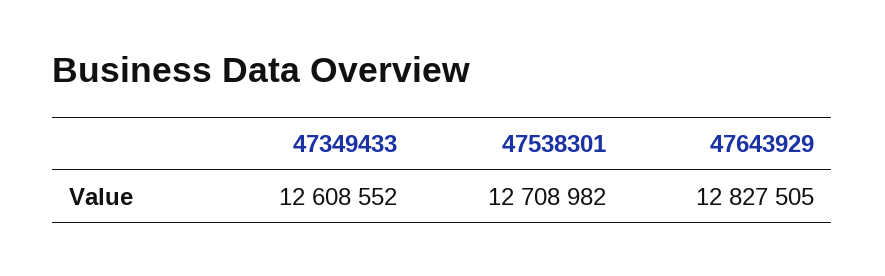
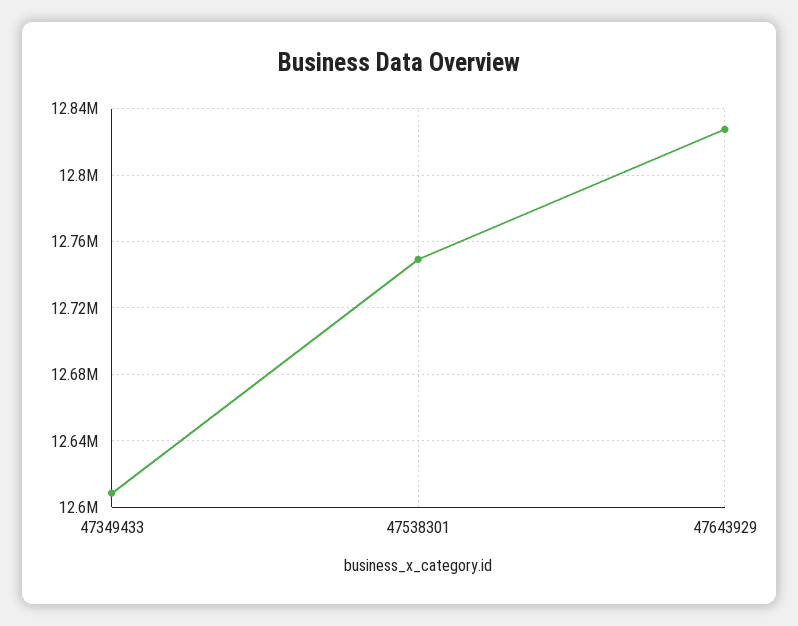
  {
    "47349433": 12608552,
-   "47538301": 12708982,
+   "47538301": 12750000,
    "47643929": 12827505
  }

